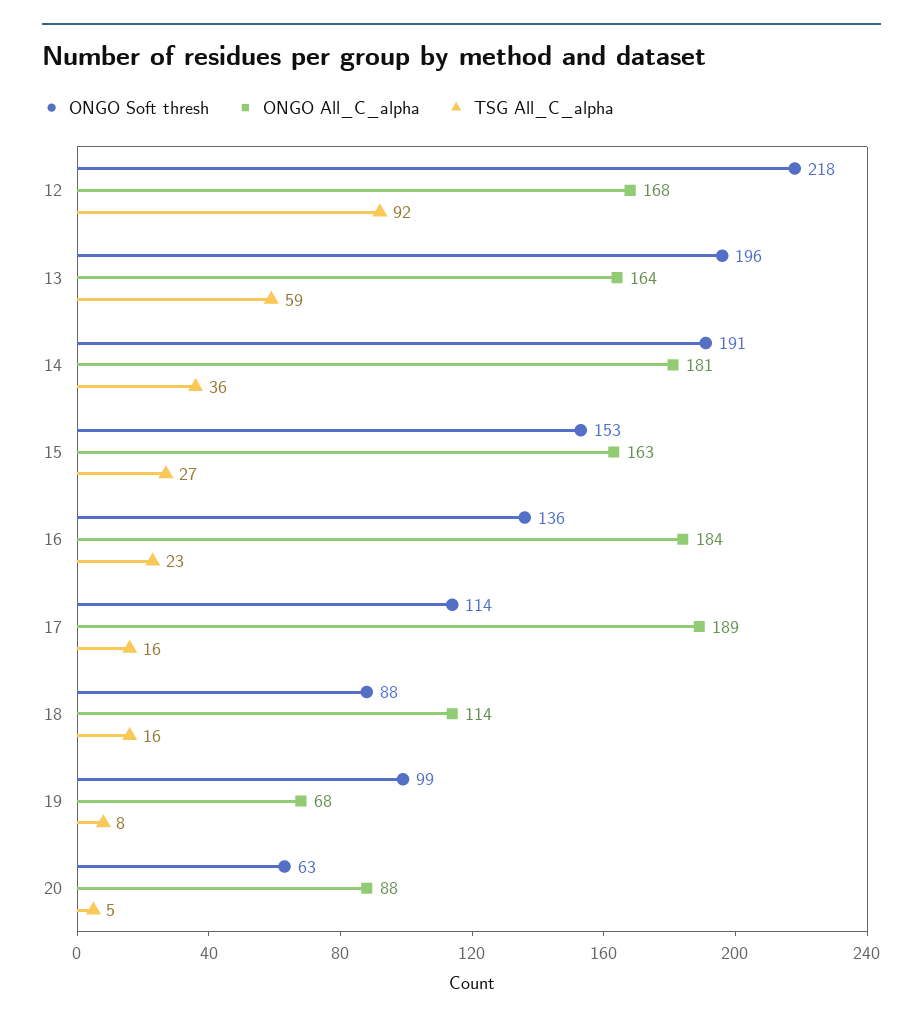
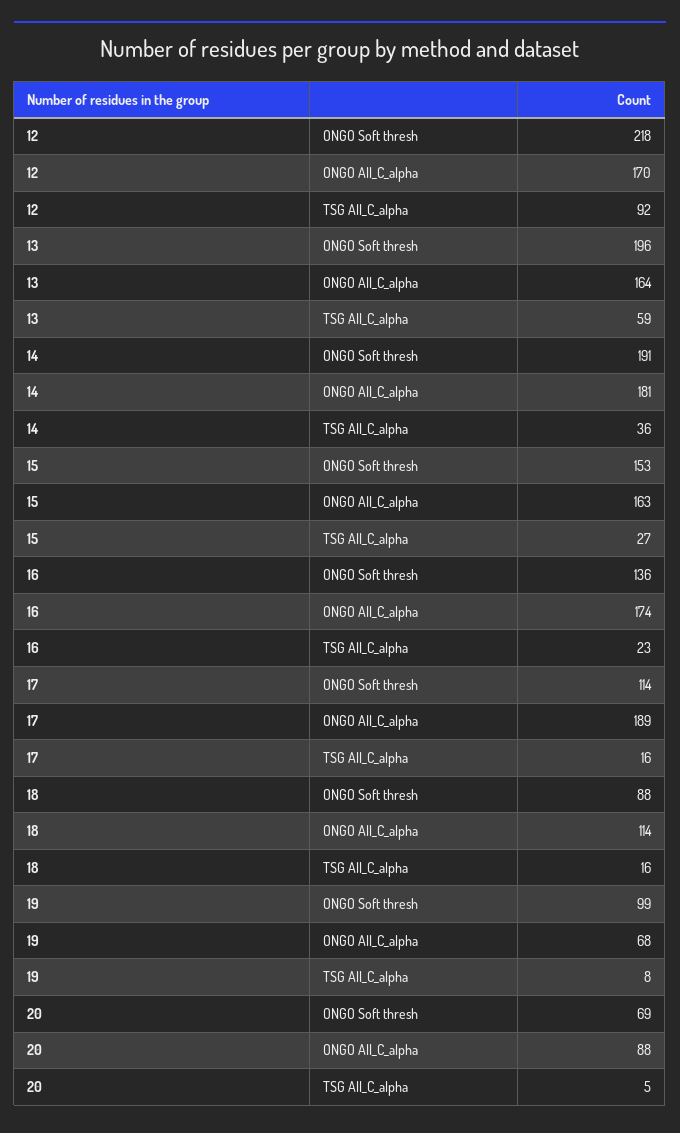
  {
    "ONGO Soft thresh": {
      "12": 218,
      "13": 196,
      "14": 191,
      "15": 153,
      "16": 136,
      "17": 114,
      "18": 88,
      "19": 99,
-     "20": 63
+     "20": 69
    },
    "ONGO All_C_alpha": {
-     "12": 168,
+     "12": 170,
      "13": 164,
      "14": 181,
      "15": 163,
-     "16": 184,
+     "16": 174,
      "17": 189,
      "18": 114,
      "19": 68,
      "20": 88
    },
    "TSG All_C_alpha": {
      "12": 92,
      "13": 59,
      "14": 36,
      "15": 27,
      "16": 23,
      "17": 16,
      "18": 16,
      "19": 8,
      "20": 5
    }
  }

